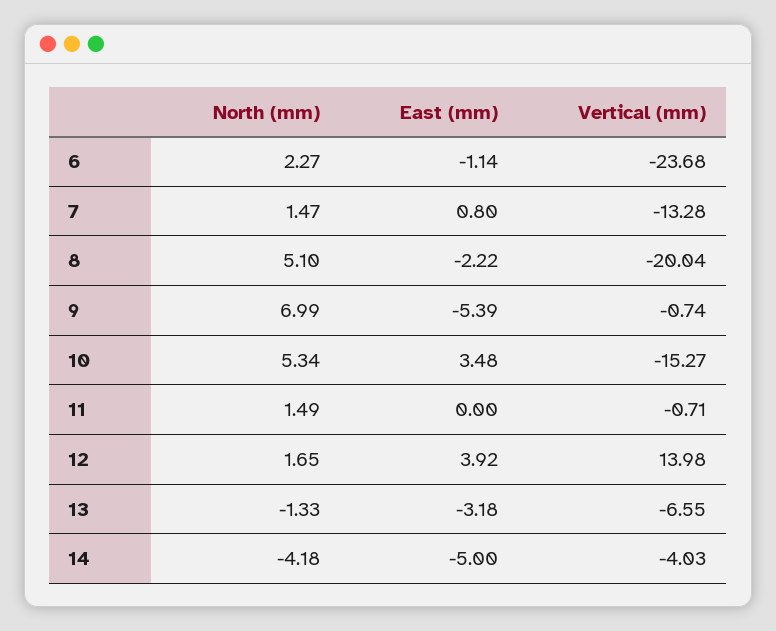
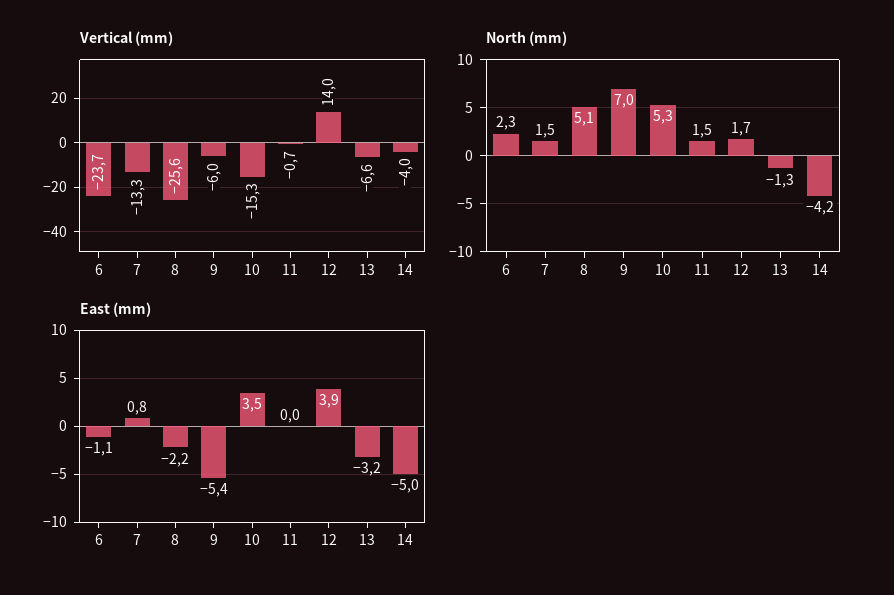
  {
    "North (mm)": {
      "6": 2.27,
      "7": 1.47,
      "8": 5.1,
      "9": 6.99,
      "10": 5.34,
      "11": 1.49,
      "12": 1.65,
      "13": -1.33,
      "14": -4.18
    },
    "East (mm)": {
      "6": -1.14,
      "7": 0.8,
      "8": -2.22,
      "9": -5.39,
      "10": 3.48,
      "11": 0,
      "12": 3.92,
      "13": -3.18,
      "14": -5
    },
    "Vertical (mm)": {
      "6": -23.68,
      "7": -13.28,
-     "8": -20.04,
+     "8": -25.6,
-     "9": -0.74,
+     "9": -6,
      "10": -15.27,
      "11": -0.71,
      "12": 13.98,
      "13": -6.55,
      "14": -4.03
    }
  }

